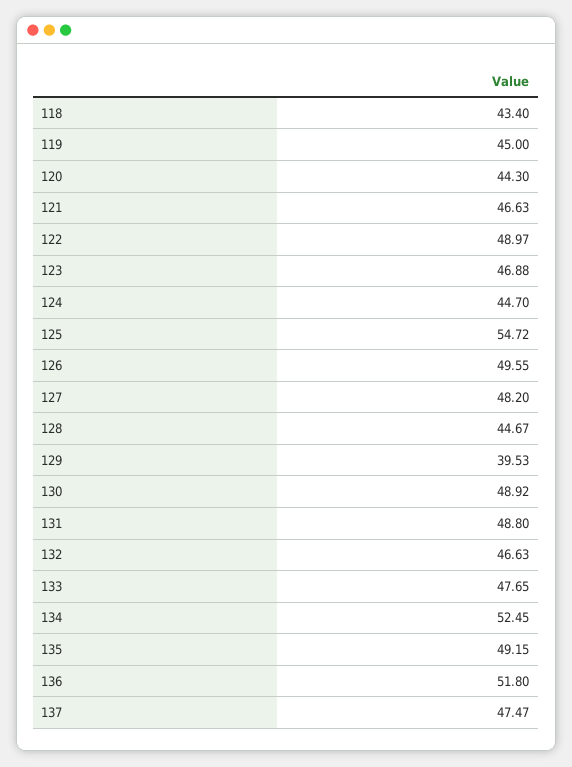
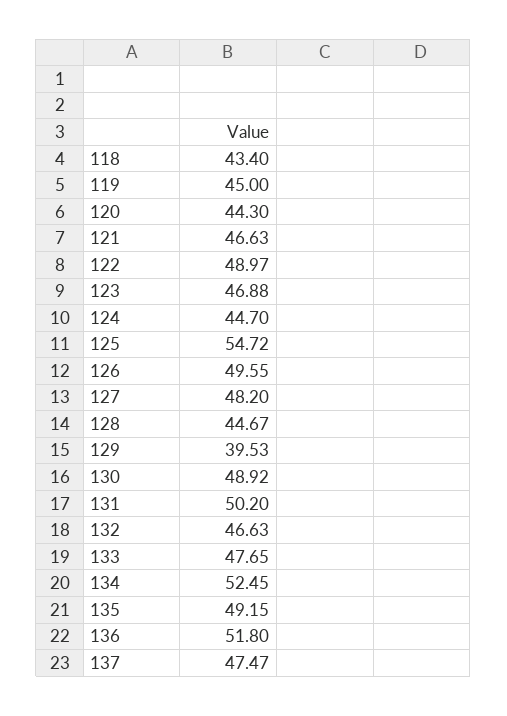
  {
    "118": 43.4,
    "119": 45,
    "120": 44.3,
    "121": 46.63,
    "122": 48.97,
    "123": 46.88,
    "124": 44.7,
    "125": 54.72,
    "126": 49.55,
    "127": 48.2,
    "128": 44.67,
    "129": 39.53,
    "130": 48.92,
-   "131": 48.8,
+   "131": 50.2,
    "132": 46.63,
    "133": 47.65,
    "134": 52.45,
    "135": 49.15,
    "136": 51.8,
    "137": 47.47
  }

